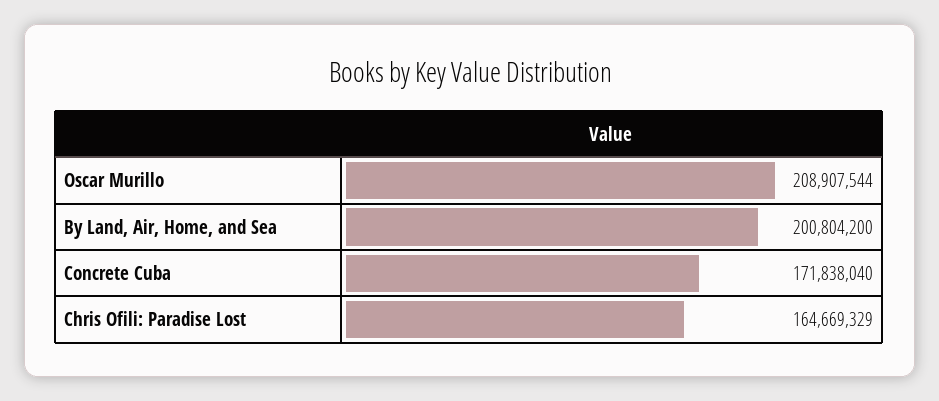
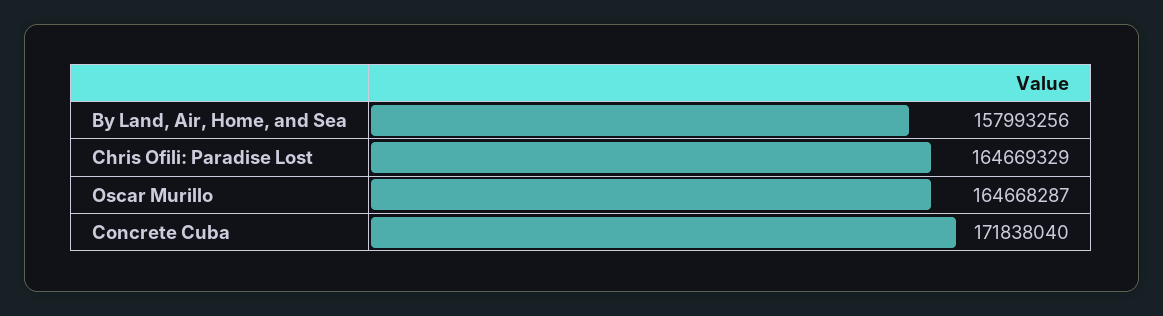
  {
-   "Oscar Murillo": 208907544,
+   "Oscar Murillo": 164668287,
-   "By Land, Air, Home, and Sea": 200804200,
+   "By Land, Air, Home, and Sea": 157993256,
    "Concrete Cuba": 171838040,
    "Chris Ofili: Paradise Lost": 164669329
  }

